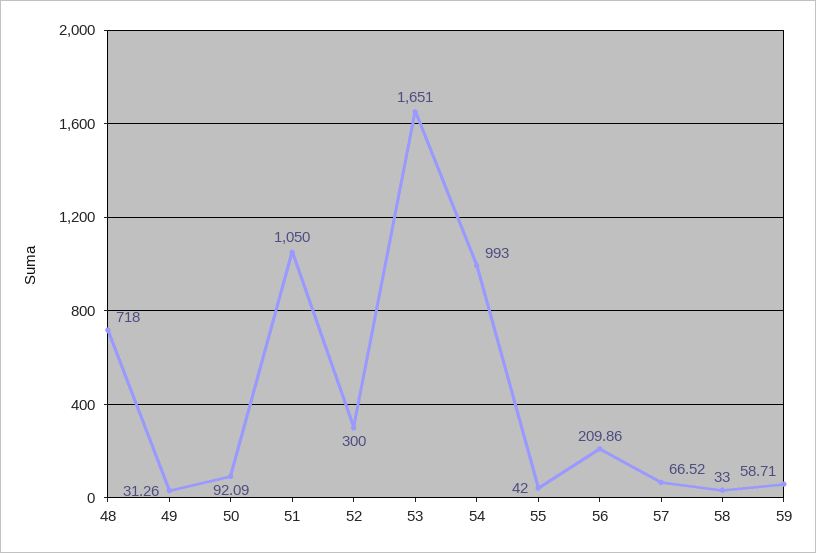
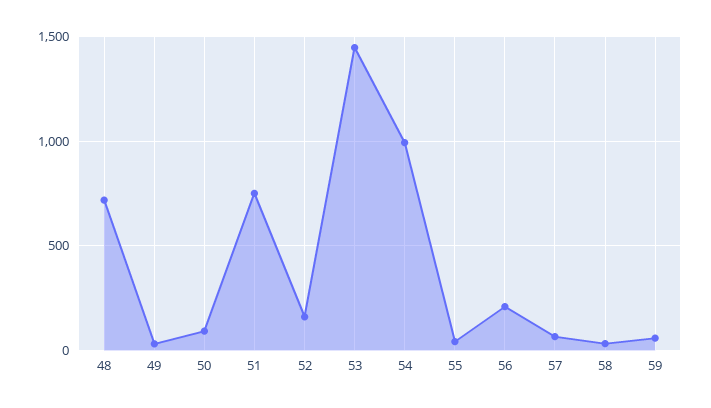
  {
    "48": 718,
    "49": 31.26,
    "50": 92.09,
-   "51": 1050,
+   "51": 750,
-   "52": 300,
+   "52": 150,
-   "53": 1651,
+   "53": 1450,
    "54": 993,
    "55": 42,
    "56": 209.86,
    "57": 66.52,
    "58": 33,
    "59": 58.71
  }

